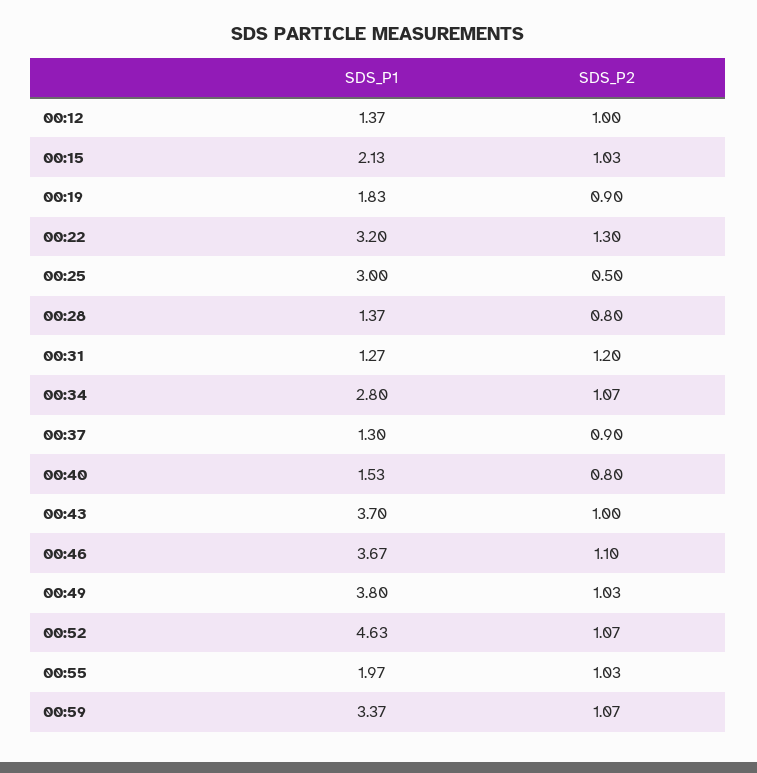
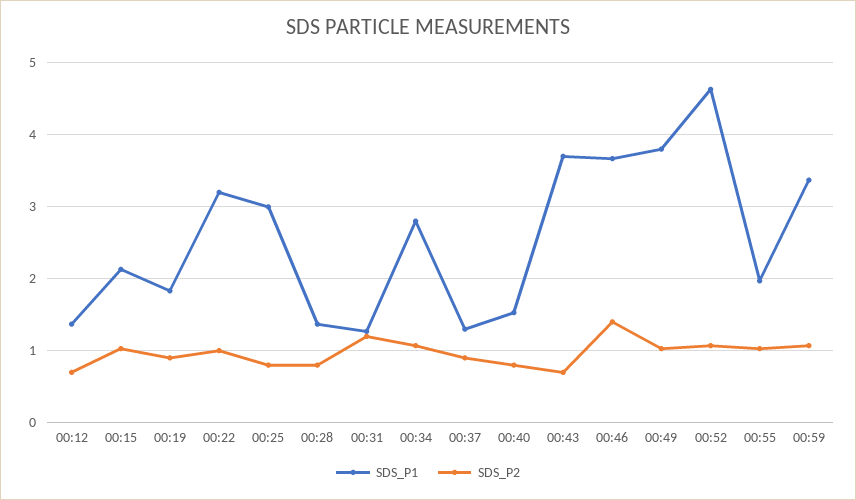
  {
    "SDS_P1": {
      "00:12": 1.37,
      "00:15": 2.13,
      "00:19": 1.83,
      "00:22": 3.2,
      "00:25": 3,
      "00:28": 1.37,
      "00:31": 1.27,
      "00:34": 2.8,
      "00:37": 1.3,
      "00:40": 1.53,
      "00:43": 3.7,
      "00:46": 3.67,
      "00:49": 3.8,
      "00:52": 4.63,
      "00:55": 1.97,
      "00:59": 3.37
    },
    "SDS_P2": {
-     "00:12": 1,
+     "00:12": 0.7,
      "00:15": 1.03,
      "00:19": 0.9,
-     "00:22": 1.3,
+     "00:22": 1,
-     "00:25": 0.5,
+     "00:25": 0.8,
      "00:28": 0.8,
      "00:31": 1.2,
      "00:34": 1.07,
      "00:37": 0.9,
      "00:40": 0.8,
-     "00:43": 1,
+     "00:43": 0.7,
-     "00:46": 1.1,
+     "00:46": 1.4,
      "00:49": 1.03,
      "00:52": 1.07,
      "00:55": 1.03,
      "00:59": 1.07
    }
  }

